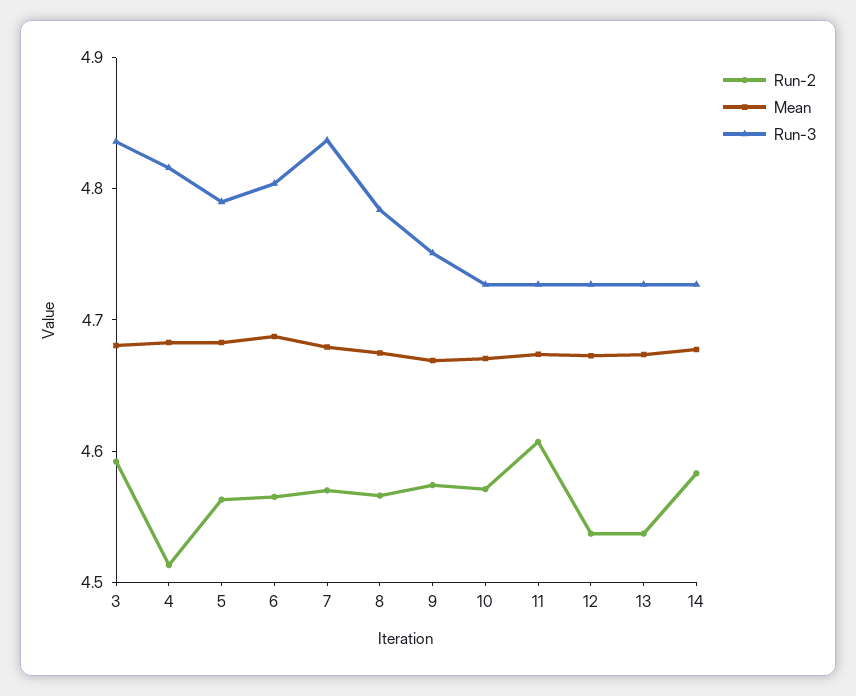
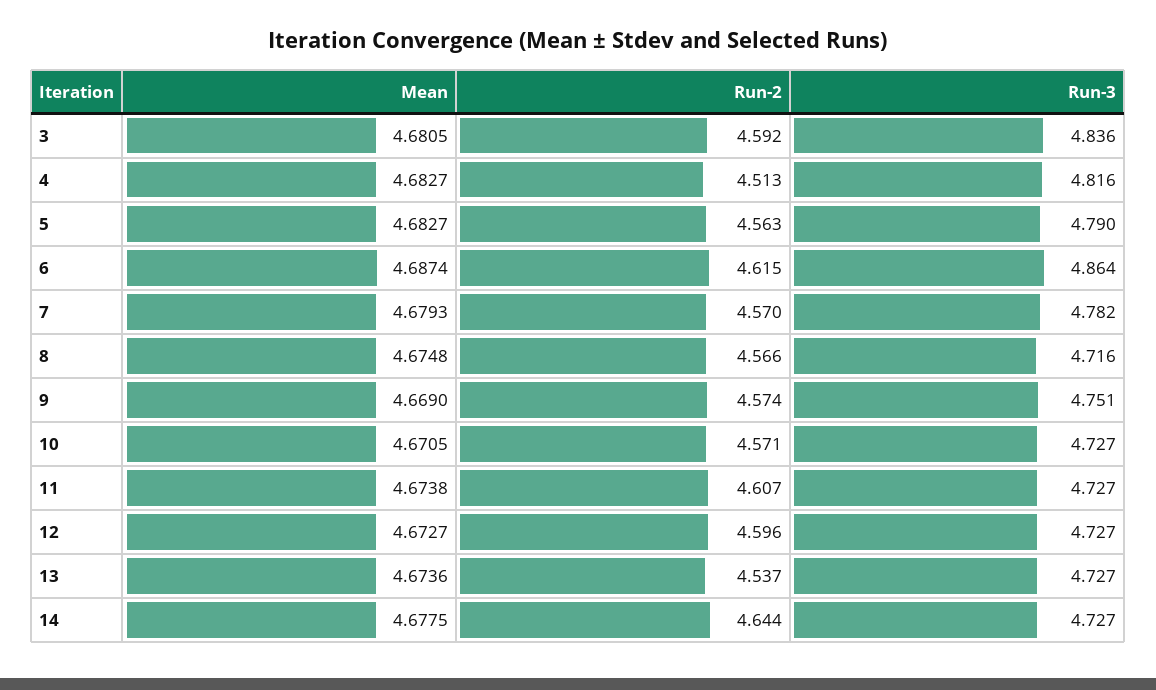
  {
    "Run-2": {
      "3": 4.592,
      "4": 4.513,
      "5": 4.563,
-     "6": 4.56,
+     "6": 4.615,
      "7": 4.57,
      "8": 4.566,
      "9": 4.574,
      "10": 4.571,
      "11": 4.607,
-     "12": 4.54,
+     "12": 4.596,
      "13": 4.537,
-     "14": 4.58
+     "14": 4.644
    },
    "Mean": {
      "3": 4.6805,
      "4": 4.6827,
      "5": 4.6827,
      "6": 4.6874,
      "7": 4.6793,
      "8": 4.6748,
      "9": 4.669,
      "10": 4.6705,
      "11": 4.6738,
      "12": 4.6727,
      "13": 4.6736,
      "14": 4.6775
    },
    "Run-3": {
      "3": 4.836,
      "4": 4.816,
      "5": 4.79,
-     "6": 4.8,
+     "6": 4.864,
-     "7": 4.84,
+     "7": 4.782,
-     "8": 4.78,
+     "8": 4.716,
      "9": 4.751,
      "10": 4.727,
      "11": 4.727,
      "12": 4.727,
      "13": 4.727,
      "14": 4.727
    }
  }

